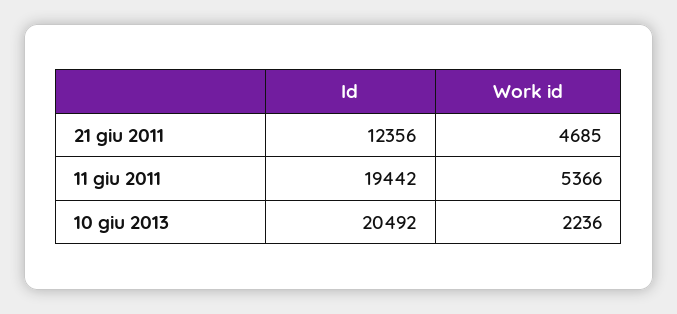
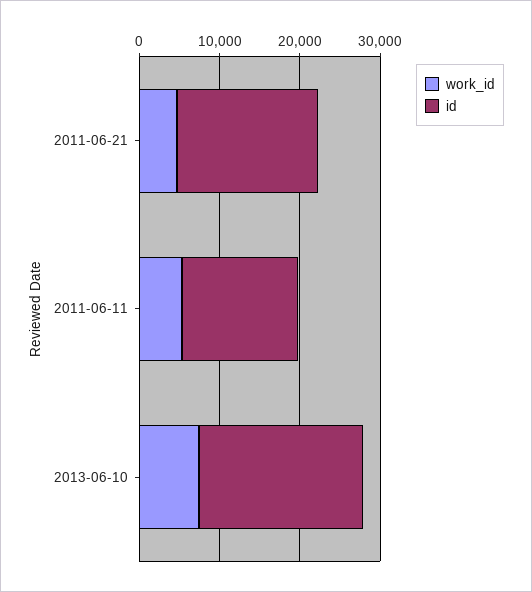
  {
    "Id": {
-     "21 giu 2011": 12356,
+     "21 giu 2011": 18000,
-     "11 giu 2011": 19442,
+     "11 giu 2011": 14000,
      "10 giu 2013": 20492
    },
    "Work id": {
      "21 giu 2011": 4685,
      "11 giu 2011": 5366,
-     "10 giu 2013": 2236
+     "10 giu 2013": 8000
    }
  }

